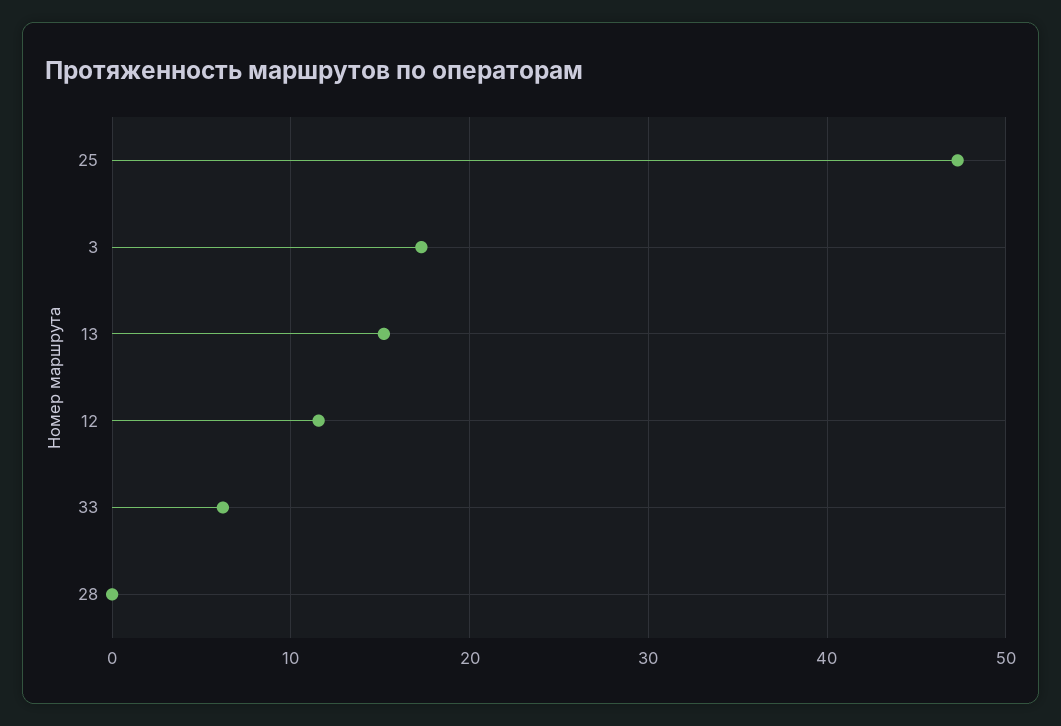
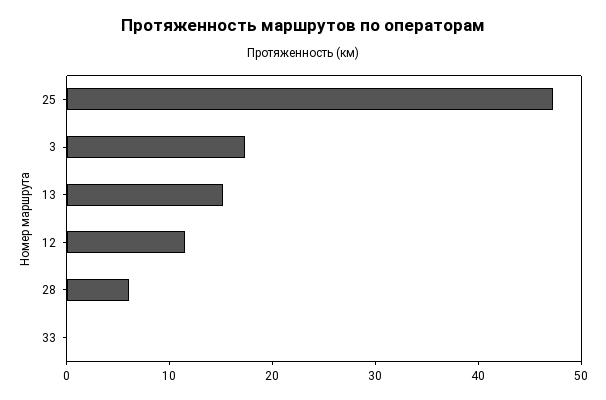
  {
    "25": 47,
    "3": 17,
    "13": 15,
    "12": 12,
-   "33": 6,
+   "33": 0,
-   "28": 0
+   "28": 6
  }

